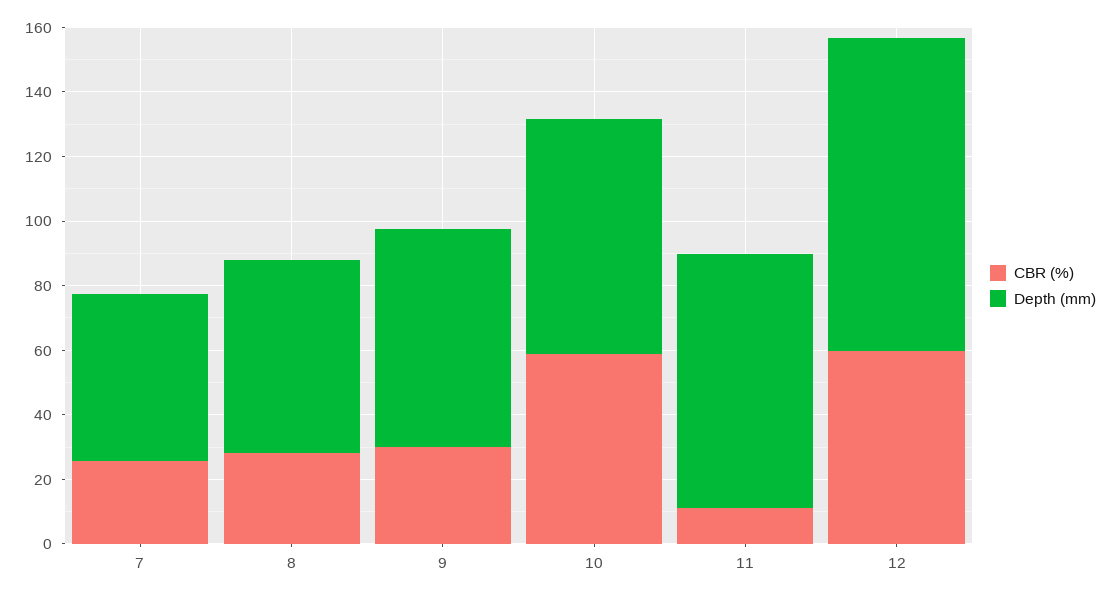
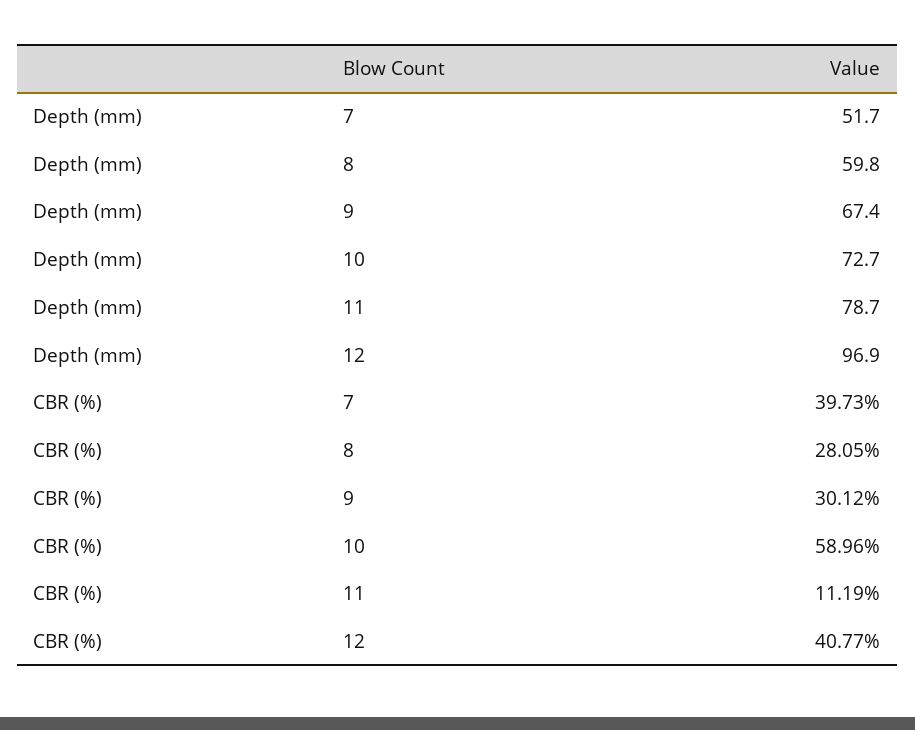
  {
    "CBR (%)": {
-     "7": 25,
+     "7": 39.73,
      "8": 28.05,
      "9": 30.12,
      "10": 58.96,
      "11": 11.19,
-     "12": 60
+     "12": 40.77
    },
    "Depth (mm)": {
      "7": 51.7,
      "8": 59.8,
      "9": 67.4,
      "10": 72.7,
      "11": 78.7,
      "12": 96.9
    }
  }

